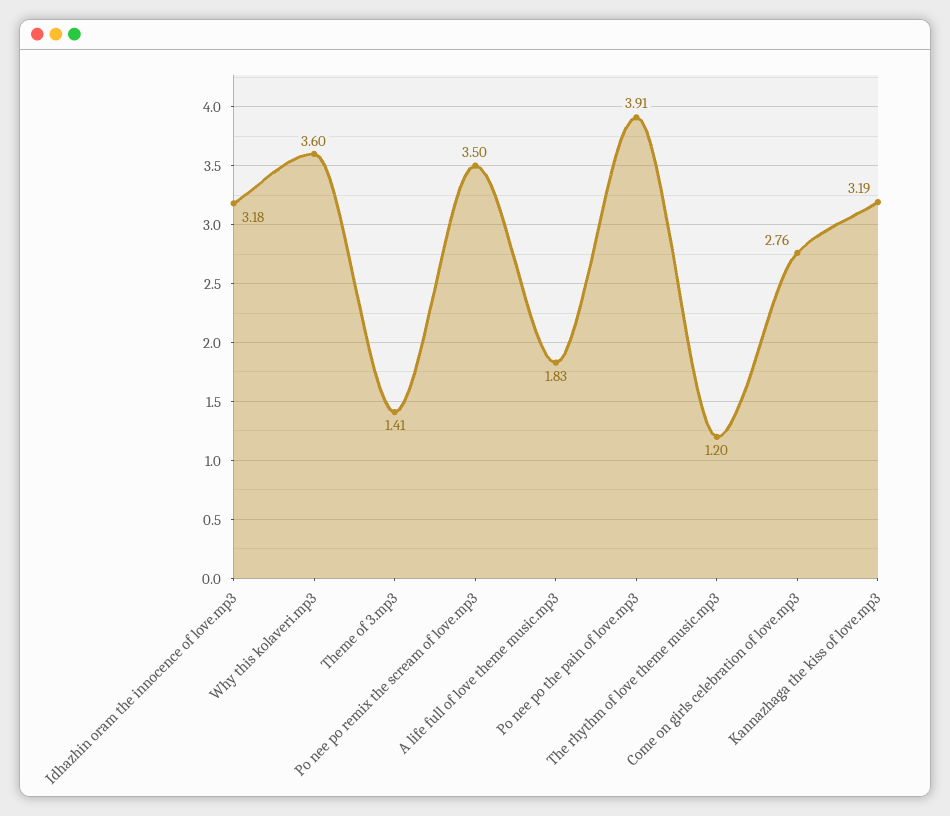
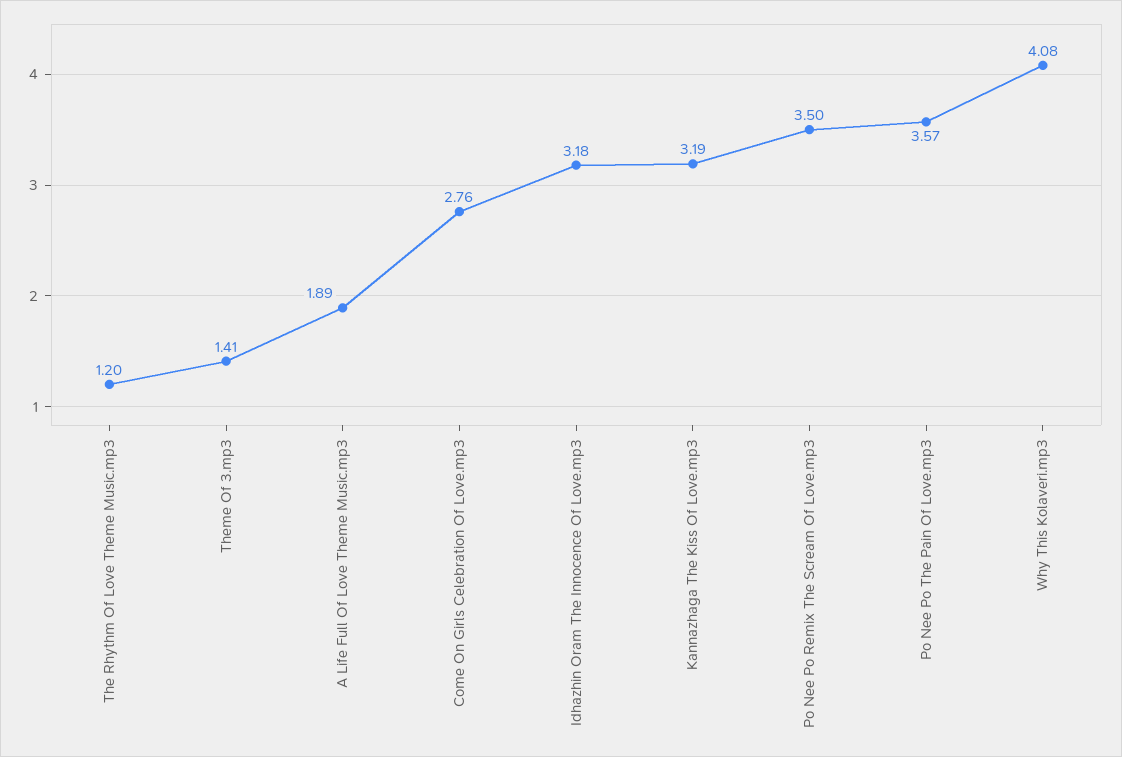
  {
    "Idhazhin oram the innocence of love.mp3": 3.18,
-   "Why this kolaveri.mp3": 3.6,
+   "Why this kolaveri.mp3": 4.08,
    "Theme of 3.mp3": 1.41,
    "Po nee po remix the scream of love.mp3": 3.5,
-   "A life full of love theme music.mp3": 1.83,
+   "A life full of love theme music.mp3": 1.89,
-   "Po nee po the pain of love.mp3": 3.91,
+   "Po nee po the pain of love.mp3": 3.57,
    "The rhythm of love theme music.mp3": 1.2,
    "Come on girls celebration of love.mp3": 2.76,
    "Kannazhaga the kiss of love.mp3": 3.19
  }

